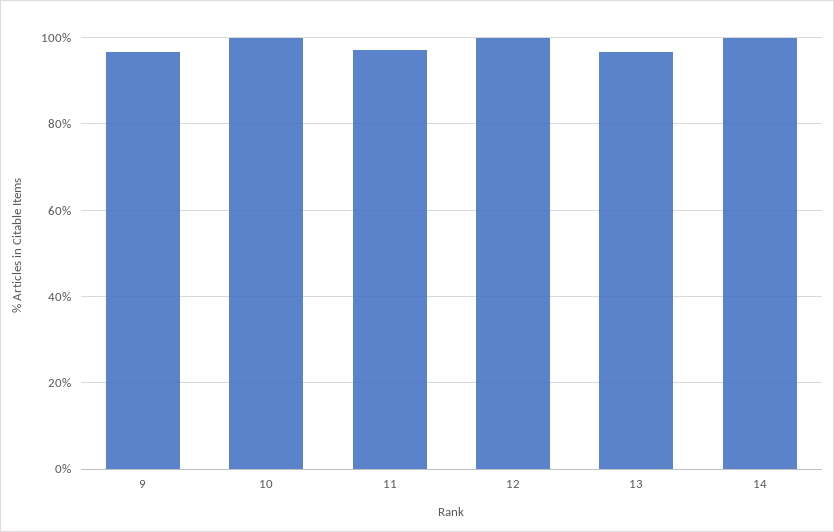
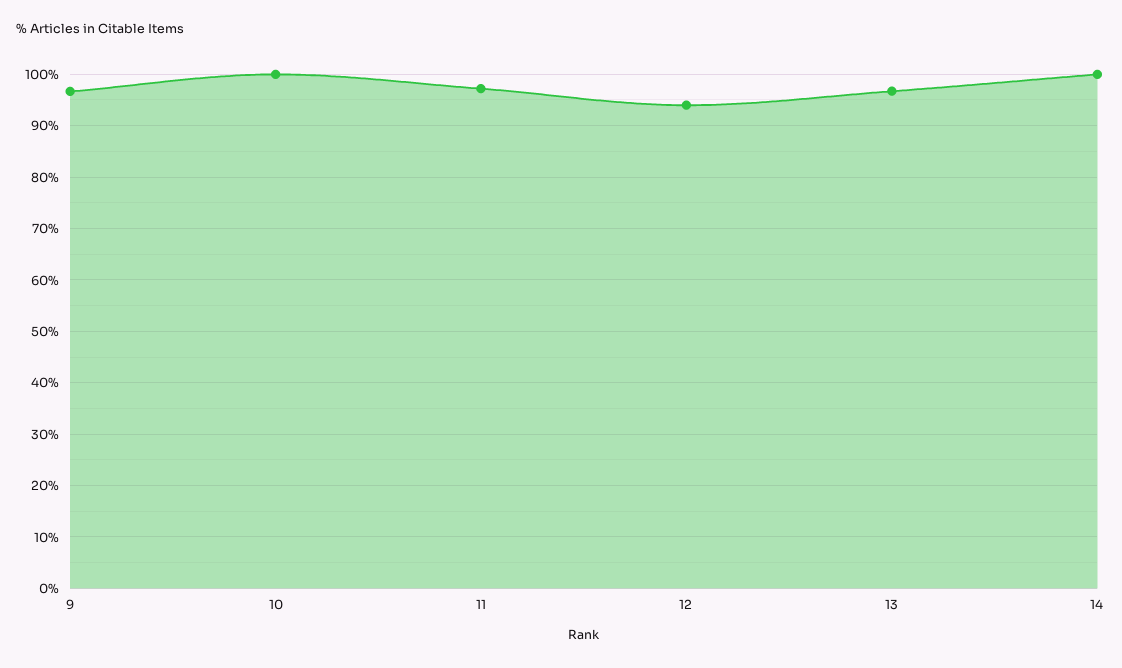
  {
    "9": 96,
    "10": 100,
    "11": 98,
-   "12": 100,
+   "12": 94,
    "13": 96,
    "14": 100
  }

